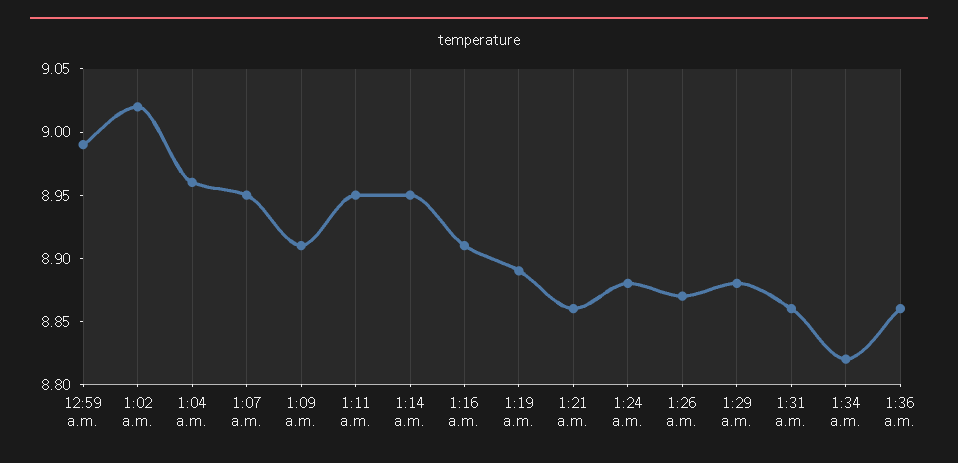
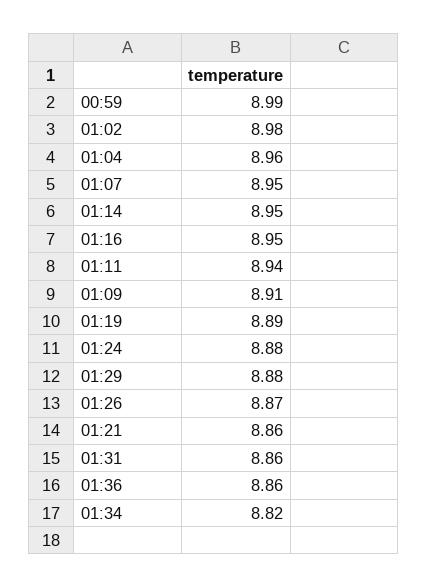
  {
    "12:59 a.m.": 8.99,
-   "1:02 a.m.": 9.02,
+   "1:02 a.m.": 8.98,
    "1:04 a.m.": 8.96,
    "1:07 a.m.": 8.95,
    "1:09 a.m.": 8.91,
-   "1:11 a.m.": 8.95,
+   "1:11 a.m.": 8.94,
    "1:14 a.m.": 8.95,
-   "1:16 a.m.": 8.91,
+   "1:16 a.m.": 8.95,
    "1:19 a.m.": 8.89,
    "1:21 a.m.": 8.86,
    "1:24 a.m.": 8.88,
    "1:26 a.m.": 8.87,
    "1:29 a.m.": 8.88,
    "1:31 a.m.": 8.86,
    "1:34 a.m.": 8.82,
    "1:36 a.m.": 8.86
  }

